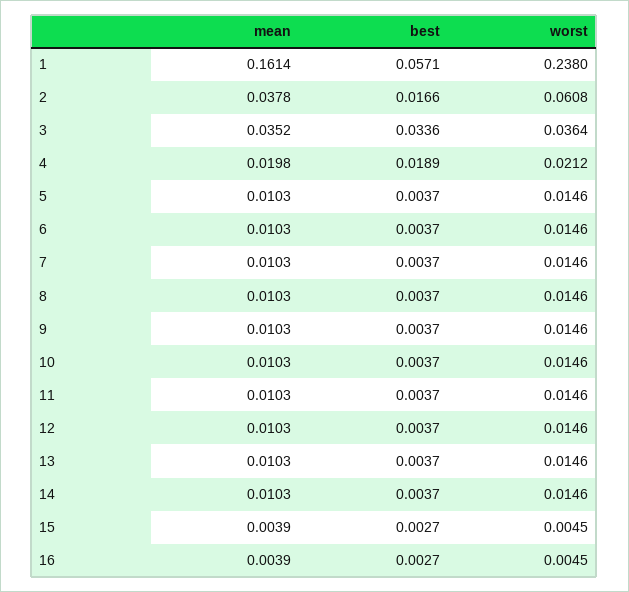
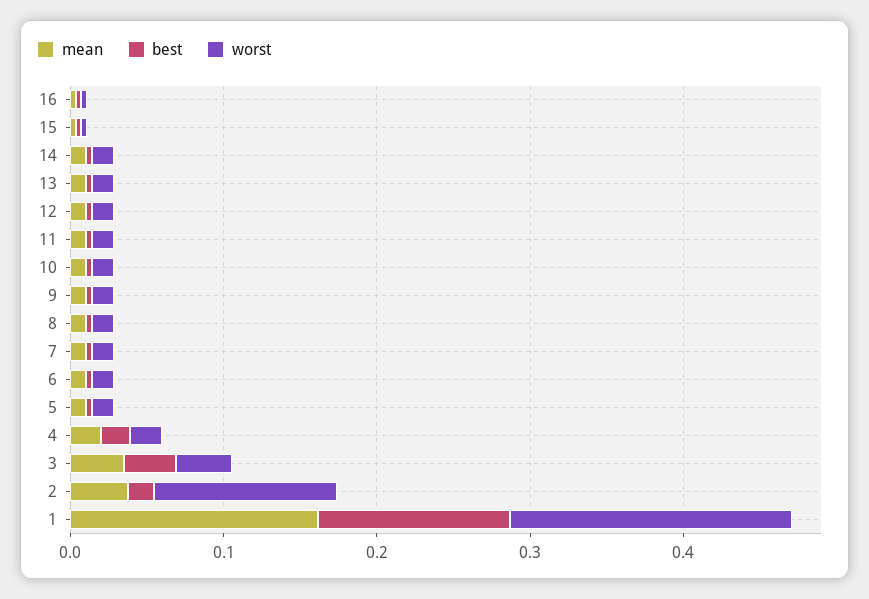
  {
    "mean": {
      "1": 0.1614,
      "2": 0.0378,
      "3": 0.0352,
      "4": 0.0198,
      "5": 0.0103,
      "6": 0.0103,
      "7": 0.0103,
      "8": 0.0103,
      "9": 0.0103,
      "10": 0.0103,
      "11": 0.0103,
      "12": 0.0103,
      "13": 0.0103,
      "14": 0.0103,
      "15": 0.0039,
      "16": 0.0039
    },
    "best": {
-     "1": 0.0571,
+     "1": 0.12,
      "2": 0.0166,
      "3": 0.0336,
      "4": 0.0189,
      "5": 0.0037,
      "6": 0.0037,
      "7": 0.0037,
      "8": 0.0037,
      "9": 0.0037,
      "10": 0.0037,
      "11": 0.0037,
      "12": 0.0037,
      "13": 0.0037,
      "14": 0.0037,
      "15": 0.0027,
      "16": 0.0027
    },
    "worst": {
-     "1": 0.238,
+     "1": 0.18,
-     "2": 0.0608,
+     "2": 0.12,
      "3": 0.0364,
      "4": 0.0212,
      "5": 0.0146,
      "6": 0.0146,
      "7": 0.0146,
      "8": 0.0146,
      "9": 0.0146,
      "10": 0.0146,
      "11": 0.0146,
      "12": 0.0146,
      "13": 0.0146,
      "14": 0.0146,
      "15": 0.0045,
      "16": 0.0045
    }
  }

